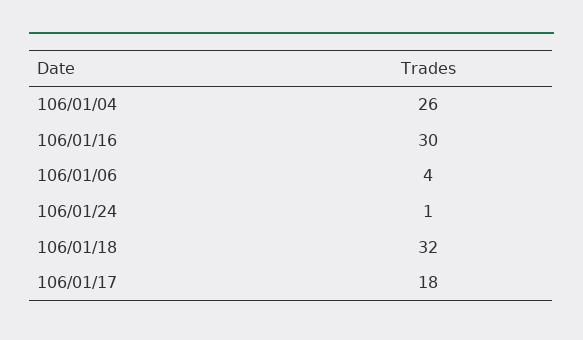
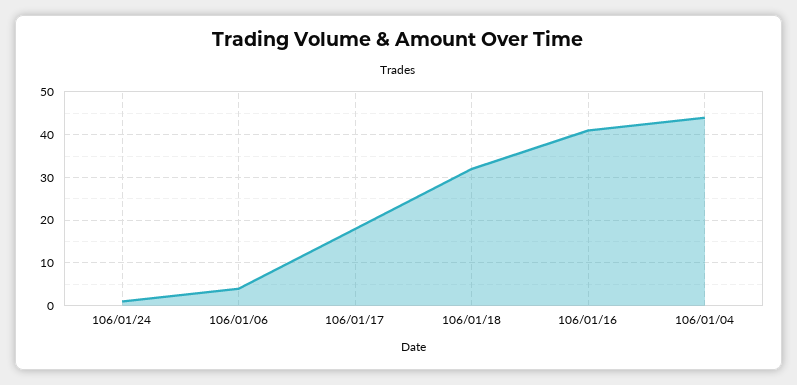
  {
-   "106/01/04": 26,
+   "106/01/04": 45,
-   "106/01/16": 30,
+   "106/01/16": 40,
    "106/01/06": 4,
    "106/01/24": 1,
    "106/01/18": 32,
    "106/01/17": 18
  }

